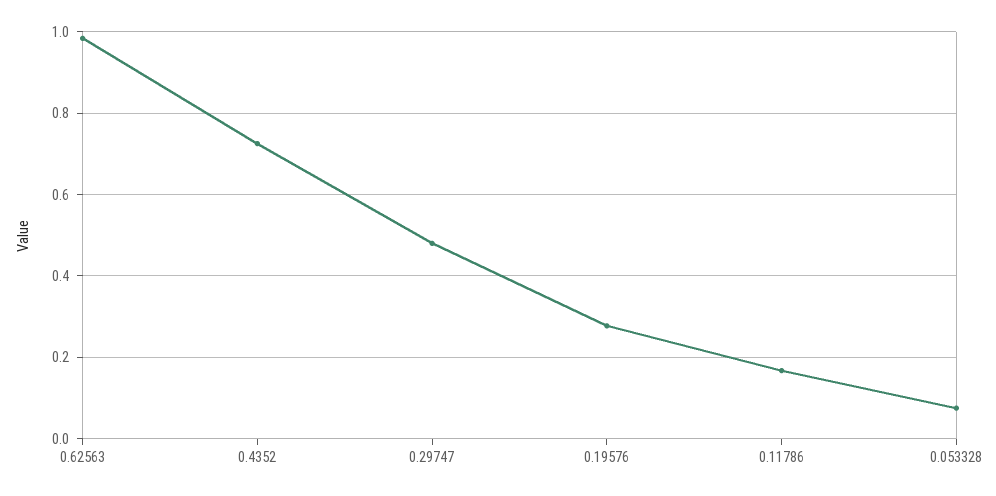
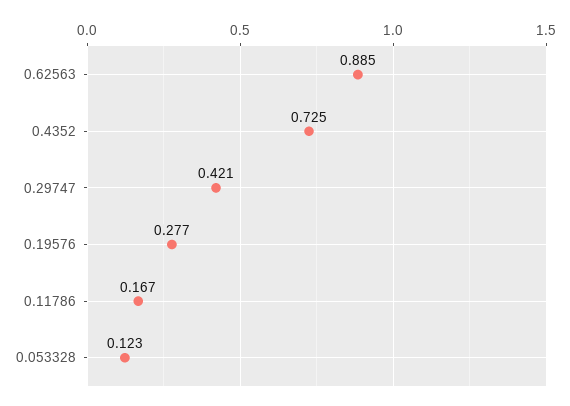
  {
-   "0.62563": 0.98,
+   "0.62563": 0.885,
    "0.4352": 0.725,
-   "0.29747": 0.48,
+   "0.29747": 0.421,
    "0.19576": 0.277,
    "0.11786": 0.167,
-   "0.053328": 0.08
+   "0.053328": 0.123
  }

